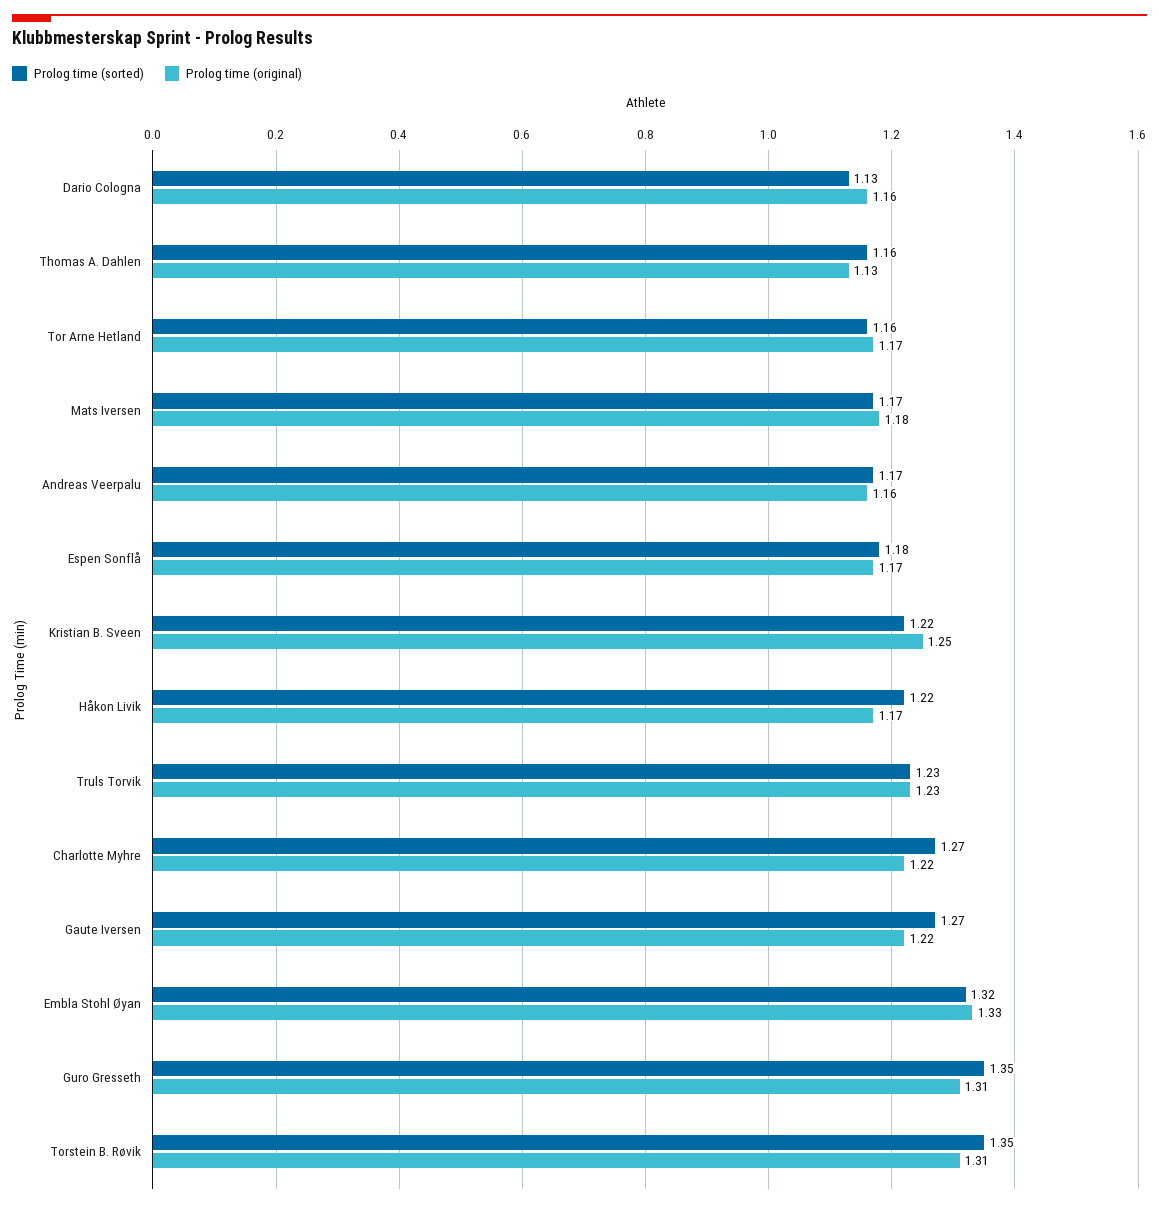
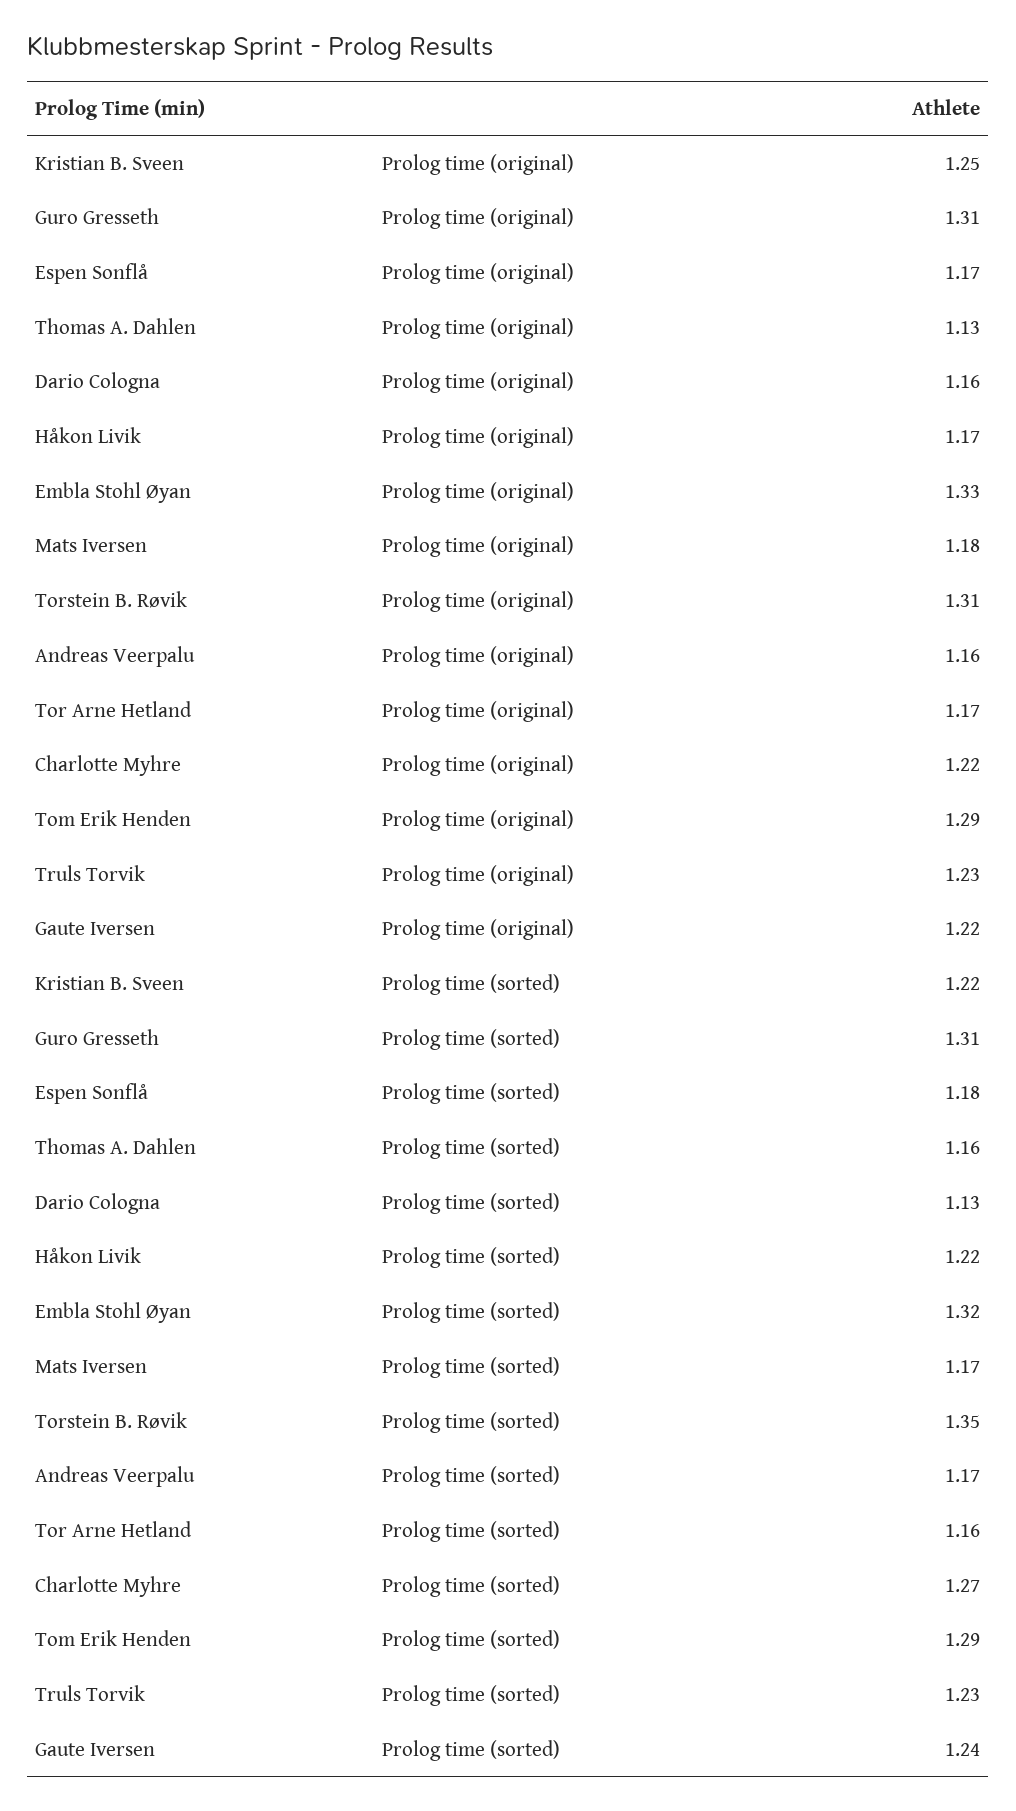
  {
    "Prolog time (sorted)": {
      "Dario Cologna": 1.13,
      "Thomas A. Dahlen": 1.16,
      "Tor Arne Hetland": 1.16,
      "Mats Iversen": 1.17,
      "Andreas Veerpalu": 1.17,
      "Espen Sonflå": 1.18,
      "Kristian B. Sveen": 1.22,
      "Håkon Livik": 1.22,
      "Truls Torvik": 1.23,
      "Charlotte Myhre": 1.27,
-     "Gaute Iversen": 1.27,
+     "Gaute Iversen": 1.24,
      "Embla Stohl Øyan": 1.32,
-     "Guro Gresseth": 1.35,
+     "Guro Gresseth": 1.31,
-     "Torstein B. Røvik": 1.35
+     "Torstein B. Røvik": 1.35,
+     "Tom Erik Henden": 1.29
    },
    "Prolog time (original)": {
      "Dario Cologna": 1.16,
      "Thomas A. Dahlen": 1.13,
      "Tor Arne Hetland": 1.17,
      "Mats Iversen": 1.18,
      "Andreas Veerpalu": 1.16,
      "Espen Sonflå": 1.17,
      "Kristian B. Sveen": 1.25,
      "Håkon Livik": 1.17,
      "Truls Torvik": 1.23,
      "Charlotte Myhre": 1.22,
      "Gaute Iversen": 1.22,
      "Embla Stohl Øyan": 1.33,
      "Guro Gresseth": 1.31,
-     "Torstein B. Røvik": 1.31
+     "Torstein B. Røvik": 1.31,
+     "Tom Erik Henden": 1.29
    }
  }

